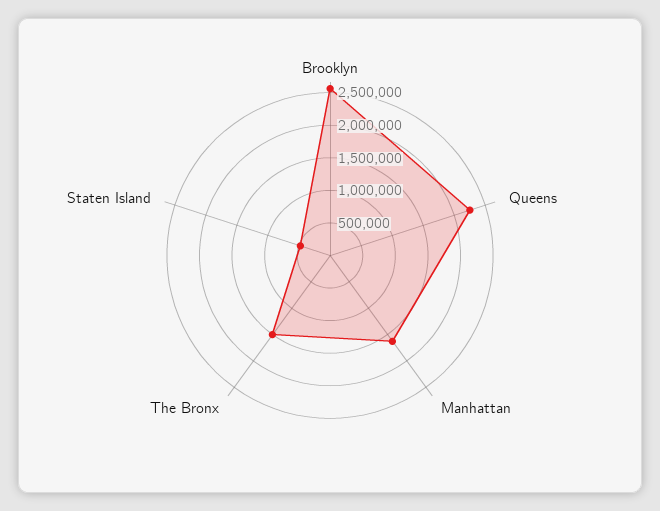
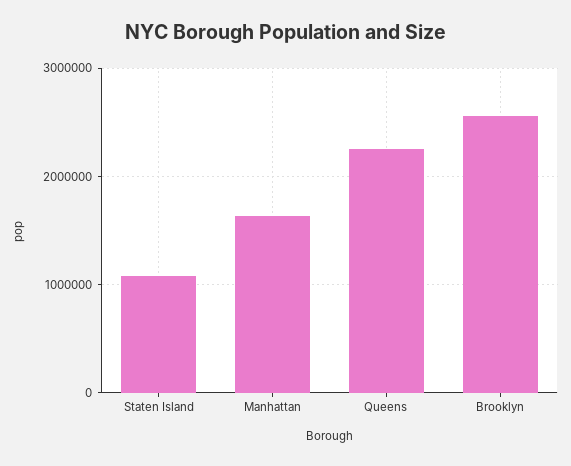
  {
    "Brooklyn": 2600000,
    "Queens": 2300000,
    "Manhattan": 1600000,
-   "The Bronx": 1500000,
-   "Staten Island": 500000
+   "Staten Island": 1100000
  }

